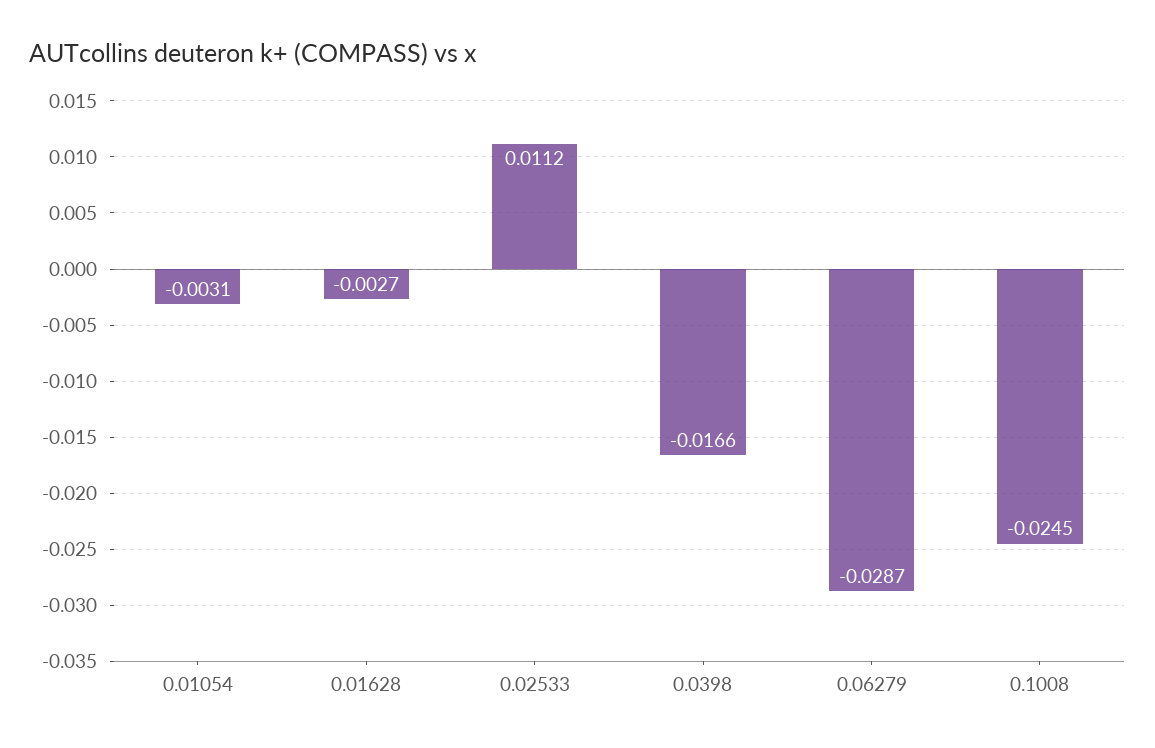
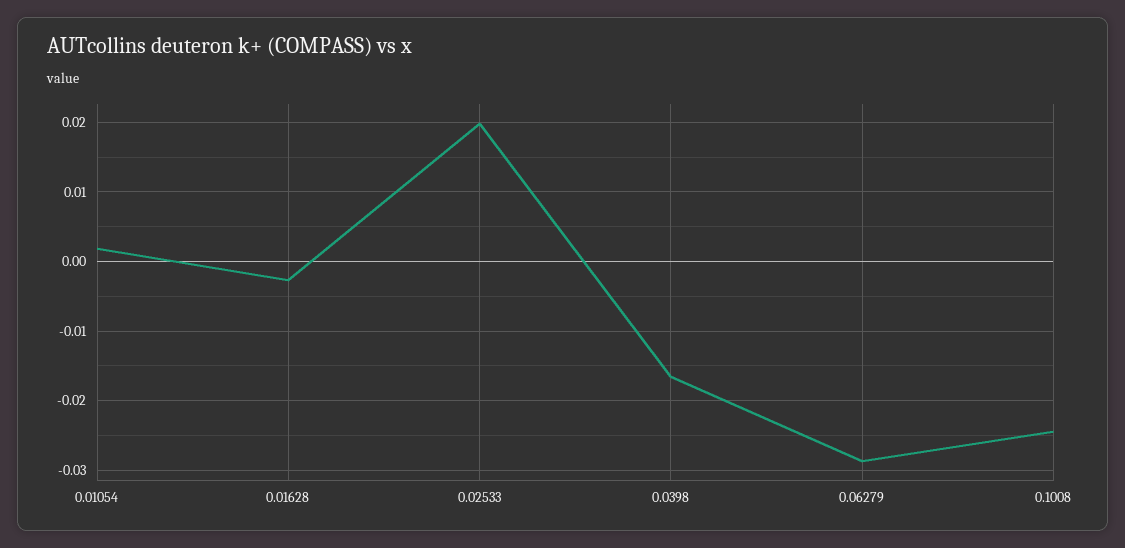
  {
-   "0.01054": -0.0031,
+   "0.01054": 0.002,
    "0.01628": -0.0027,
-   "0.02533": 0.0112,
+   "0.02533": 0.02,
    "0.0398": -0.0166,
    "0.06279": -0.0287,
    "0.1008": -0.0245
  }

